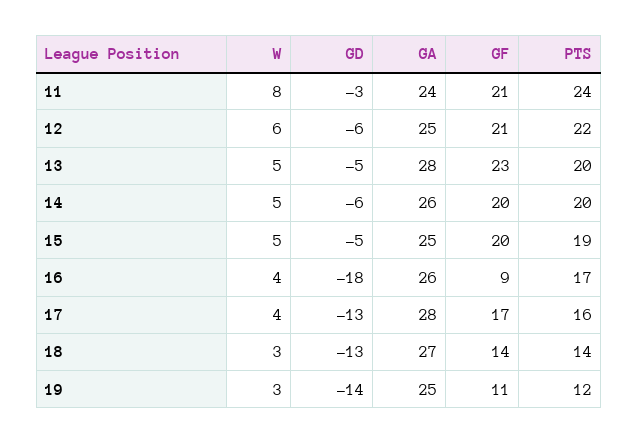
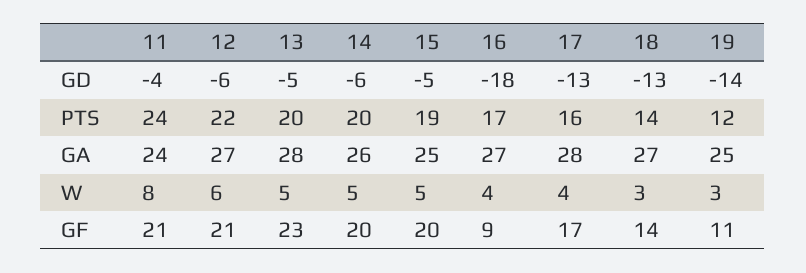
  {
    "W": {
      "11": 8,
      "12": 6,
      "13": 5,
      "14": 5,
      "15": 5,
      "16": 4,
      "17": 4,
      "18": 3,
      "19": 3
    },
    "GD": {
-     "11": -3,
+     "11": -4,
      "12": -6,
      "13": -5,
      "14": -6,
      "15": -5,
      "16": -18,
      "17": -13,
      "18": -13,
      "19": -14
    },
    "GA": {
      "11": 24,
-     "12": 25,
+     "12": 27,
      "13": 28,
      "14": 26,
      "15": 25,
-     "16": 26,
+     "16": 27,
      "17": 28,
      "18": 27,
      "19": 25
    },
    "GF": {
      "11": 21,
      "12": 21,
      "13": 23,
      "14": 20,
      "15": 20,
      "16": 9,
      "17": 17,
      "18": 14,
      "19": 11
    },
    "PTS": {
      "11": 24,
      "12": 22,
      "13": 20,
      "14": 20,
      "15": 19,
      "16": 17,
      "17": 16,
      "18": 14,
      "19": 12
    }
  }

